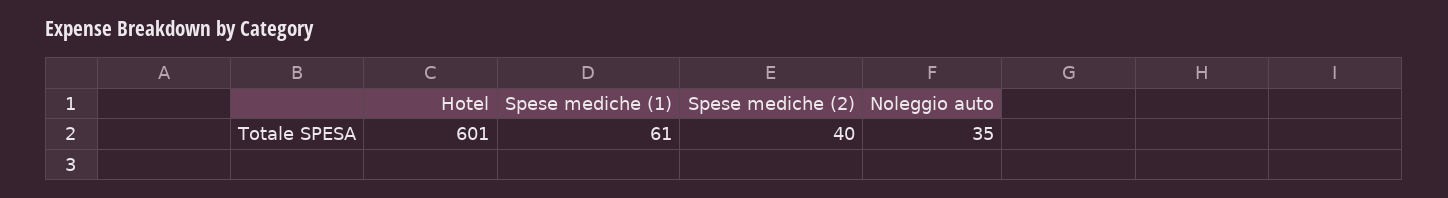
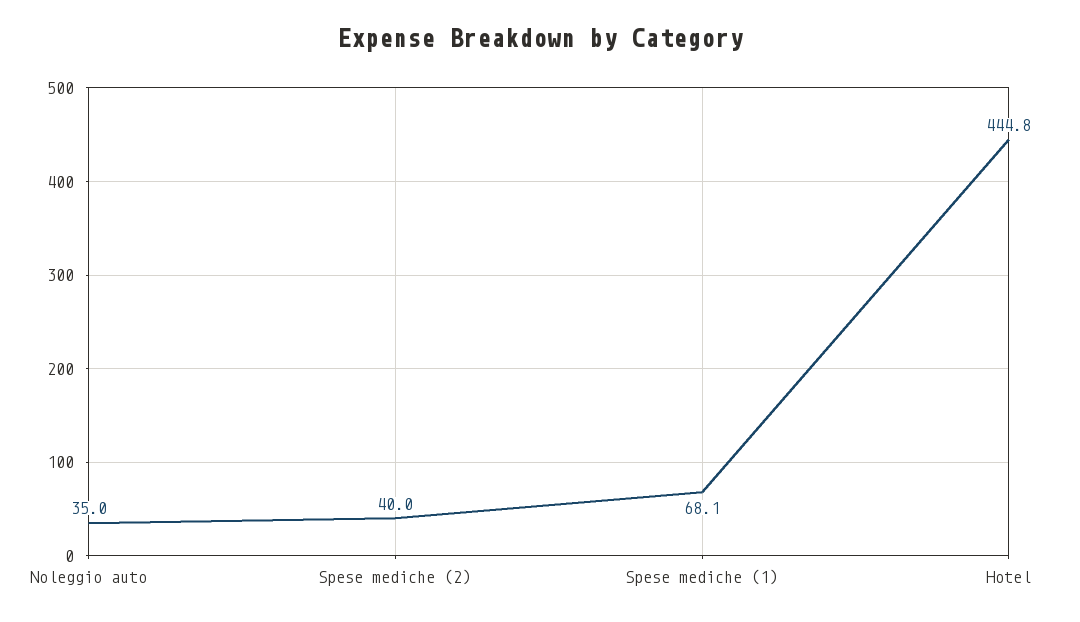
  {
-   "Hotel": 601,
+   "Hotel": 444.8,
-   "Spese mediche (1)": 61,
+   "Spese mediche (1)": 68.1,
    "Spese mediche (2)": 40,
    "Noleggio auto": 35
  }

